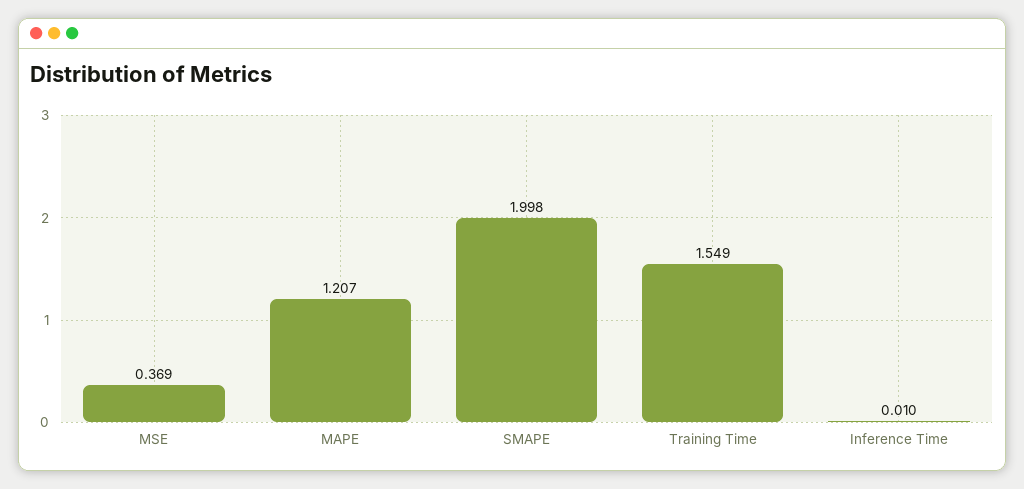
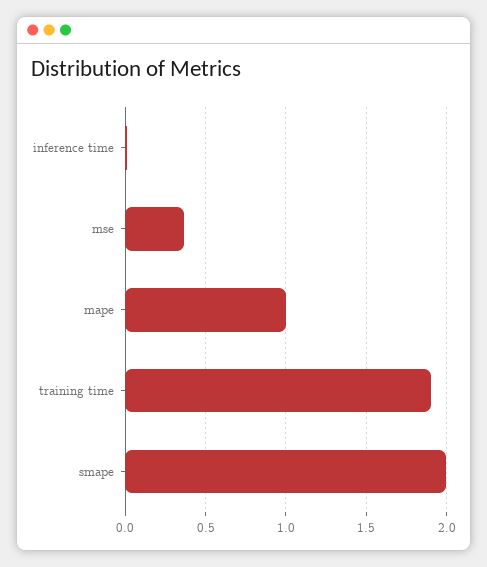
  {
    "MSE": 0.369,
-   "MAPE": 1.207,
+   "MAPE": 1,
    "SMAPE": 1.998,
-   "Training Time": 1.549,
+   "Training Time": 1.9,
    "Inference Time": 0.01
  }

